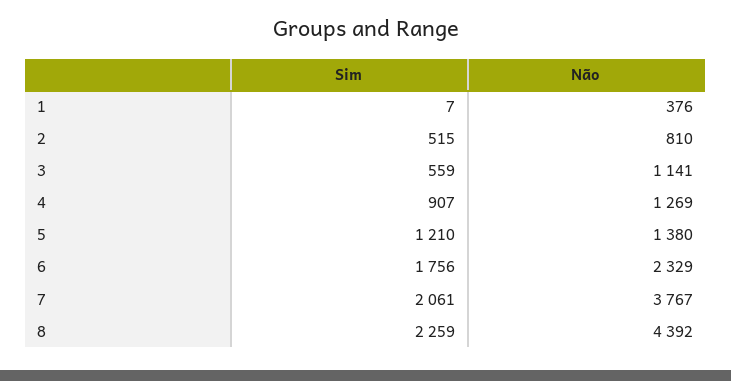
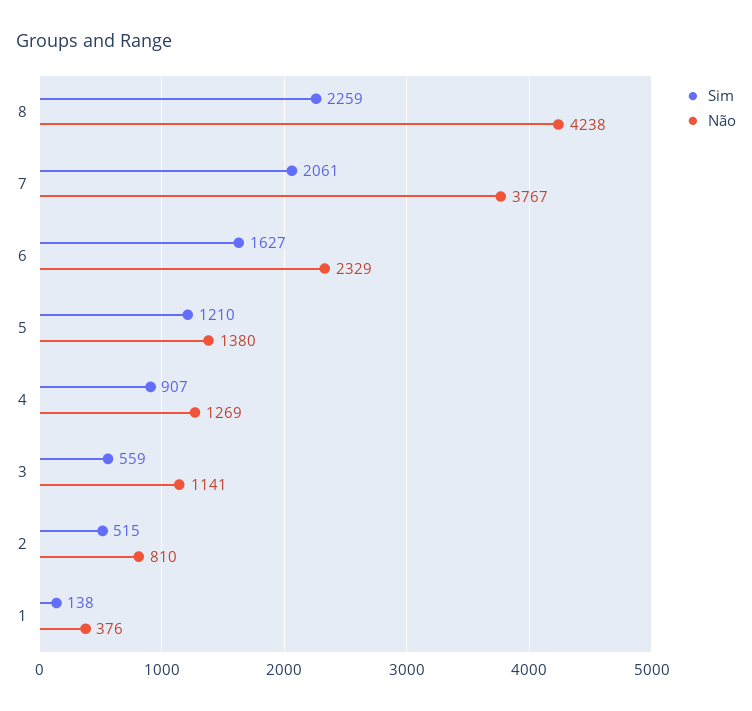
  {
    "Sim": {
-     "1": 7,
+     "1": 138,
      "2": 515,
      "3": 559,
      "4": 907,
      "5": 1210,
-     "6": 1756,
+     "6": 1627,
      "7": 2061,
      "8": 2259
    },
    "Não": {
      "1": 376,
      "2": 810,
      "3": 1141,
      "4": 1269,
      "5": 1380,
      "6": 2329,
      "7": 3767,
-     "8": 4392
+     "8": 4238
    }
  }

